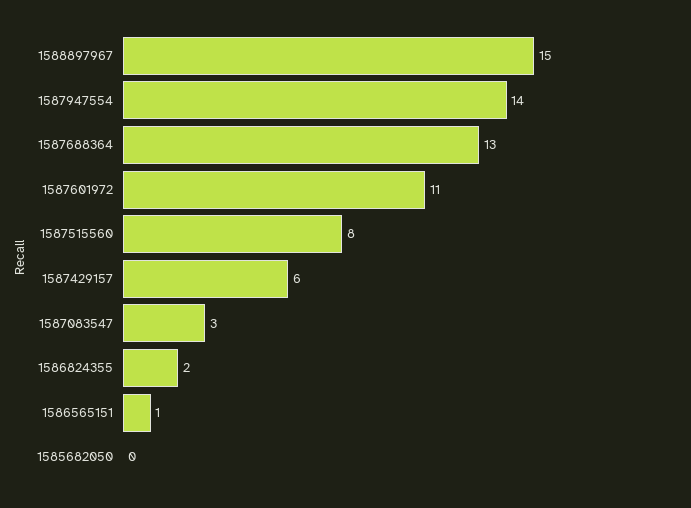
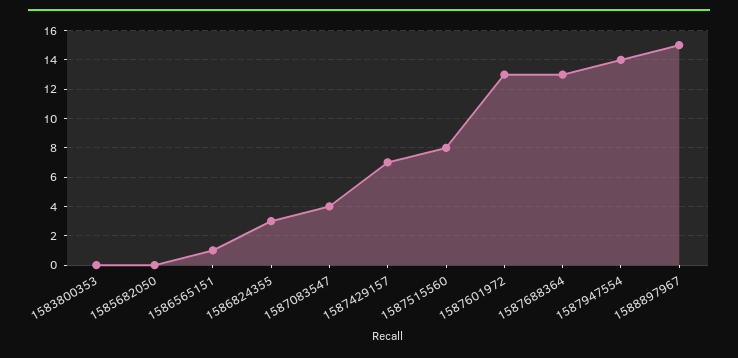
  {
    "1588897967": 15,
    "1587947554": 14,
    "1587688364": 13,
-   "1587601972": 11,
+   "1587601972": 13,
    "1587515560": 8,
-   "1587429157": 6,
+   "1587429157": 7,
-   "1587083547": 3,
+   "1587083547": 4,
-   "1586824355": 2,
+   "1586824355": 3,
    "1586565151": 1,
-   "1585682050": 0
+   "1585682050": 0,
+   "1583800353": 0
  }

